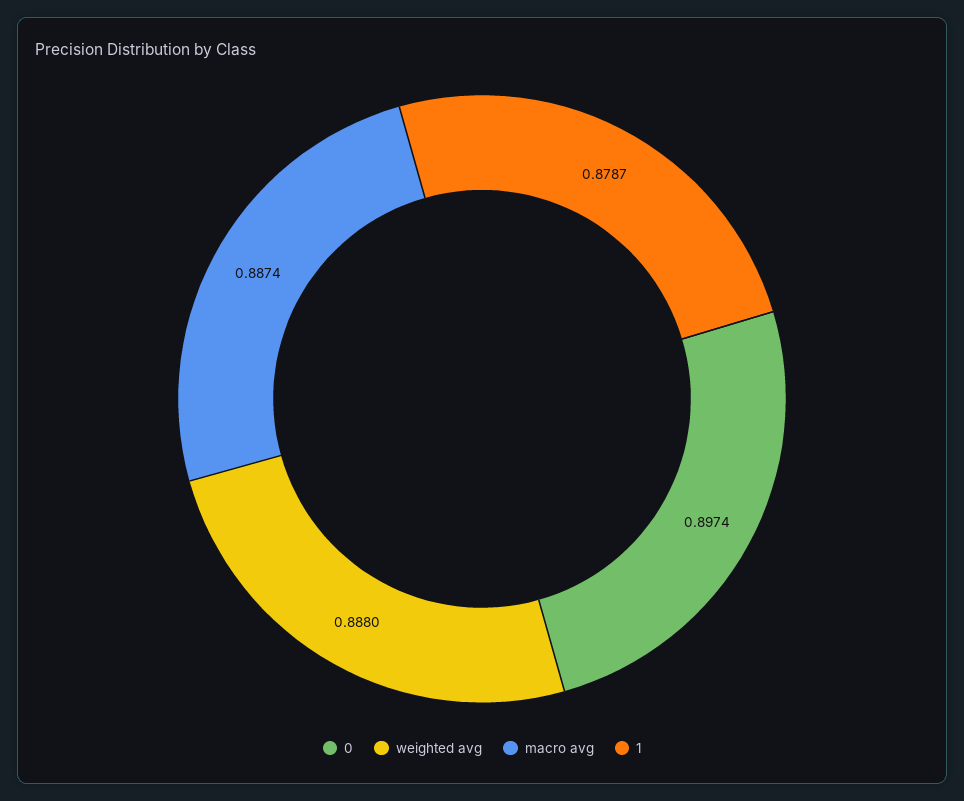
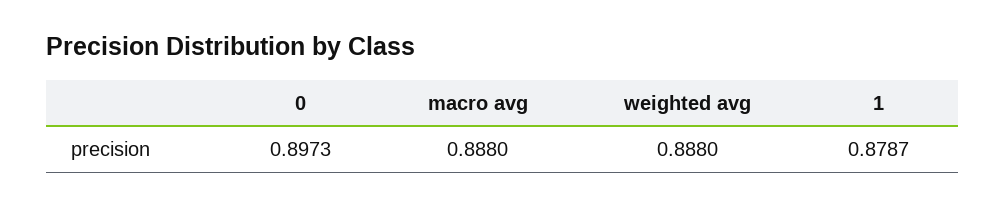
  {
-   "0": 0.8974,
+   "0": 0.8973,
    "weighted avg": 0.888,
-   "macro avg": 0.8874,
+   "macro avg": 0.888,
    "1": 0.8787
  }

